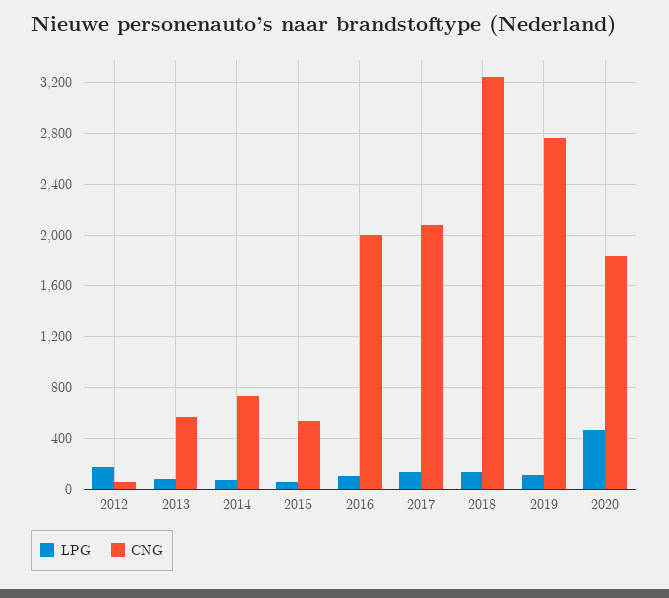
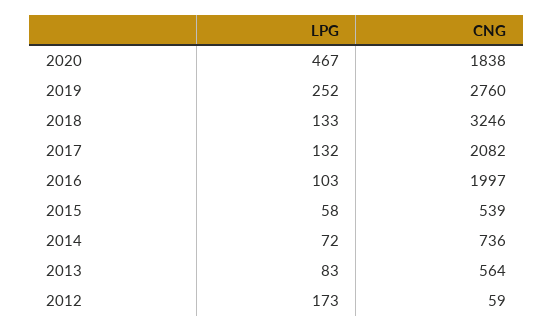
  {
    "LPG": {
      "2012": 173,
      "2013": 83,
      "2014": 72,
      "2015": 58,
      "2016": 103,
      "2017": 132,
      "2018": 133,
-     "2019": 100,
+     "2019": 252,
      "2020": 467
    },
    "CNG": {
      "2012": 59,
      "2013": 564,
      "2014": 736,
      "2015": 539,
      "2016": 1997,
      "2017": 2082,
      "2018": 3246,
      "2019": 2760,
      "2020": 1838
    }
  }

